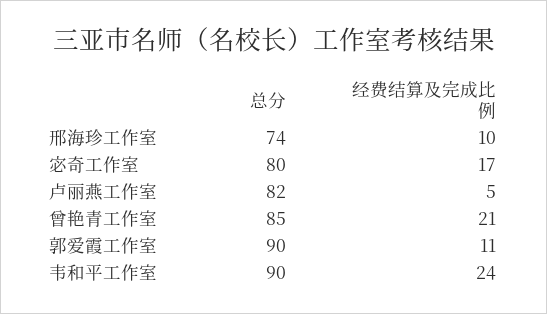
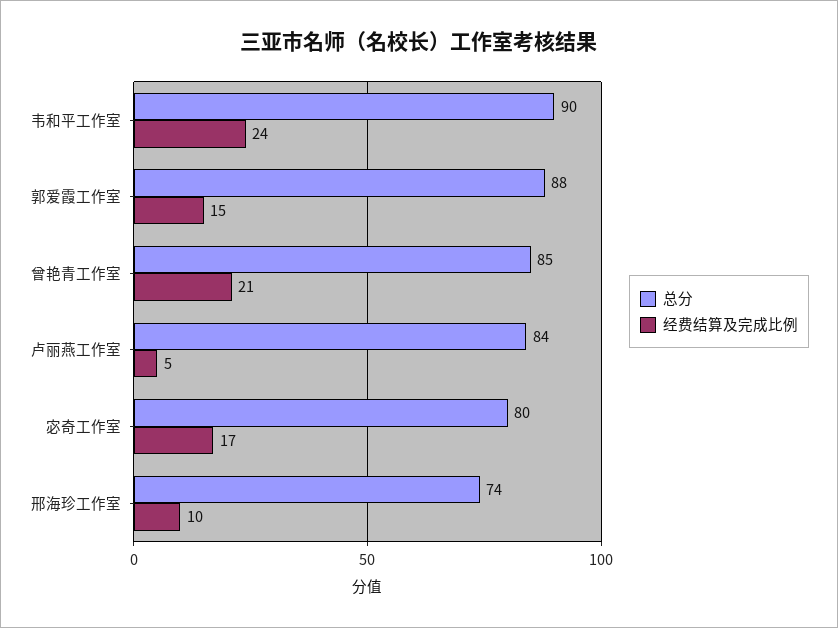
  {
    "总分": {
      "邢海珍工作室": 74,
      "宓奇工作室": 80,
-     "卢丽燕工作室": 82,
+     "卢丽燕工作室": 84,
      "曾艳青工作室": 85,
-     "郭爱霞工作室": 90,
+     "郭爱霞工作室": 88,
      "韦和平工作室": 90
    },
    "经费结算及完成比例": {
      "邢海珍工作室": 10,
      "宓奇工作室": 17,
      "卢丽燕工作室": 5,
      "曾艳青工作室": 21,
-     "郭爱霞工作室": 11,
+     "郭爱霞工作室": 15,
      "韦和平工作室": 24
    }
  }

